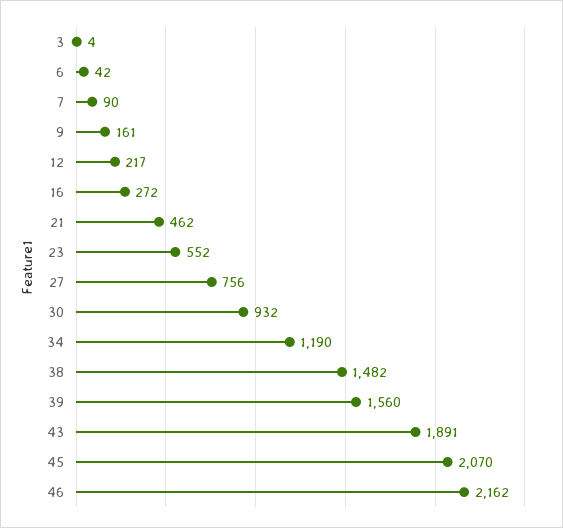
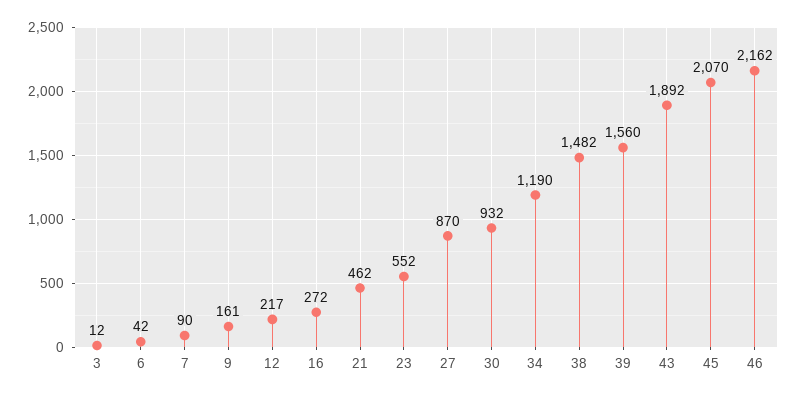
  {
-   "3": 4,
+   "3": 12,
    "6": 42,
    "7": 90,
    "9": 161,
    "12": 217,
    "16": 272,
    "21": 462,
    "23": 552,
-   "27": 756,
+   "27": 870,
    "30": 932,
    "34": 1190,
    "38": 1482,
    "39": 1560,
-   "43": 1891,
+   "43": 1892,
    "45": 2070,
    "46": 2162
  }

